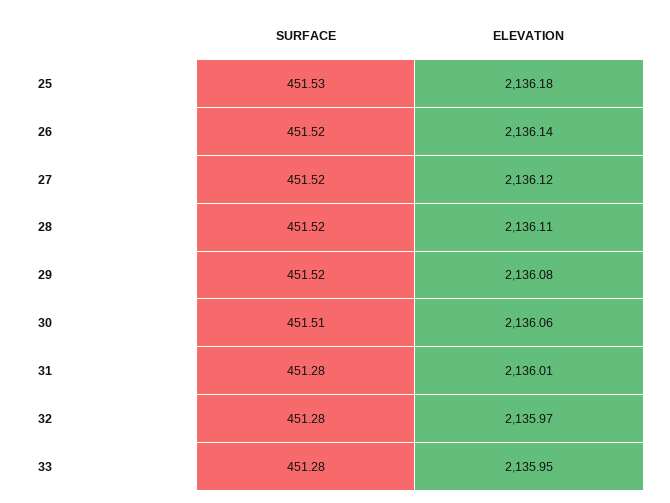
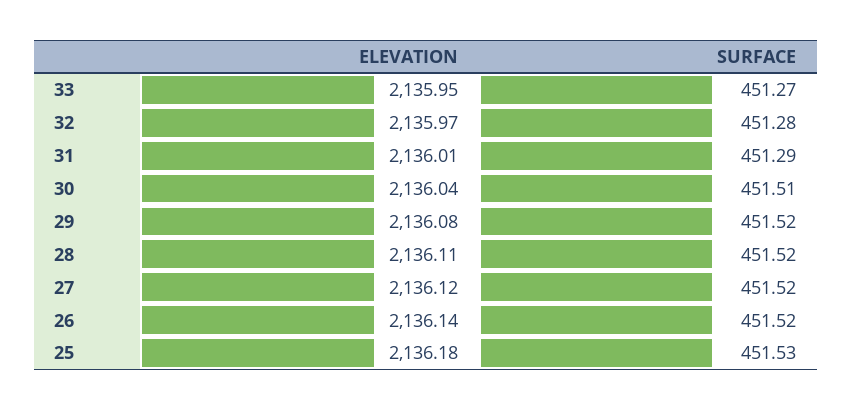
  {
    "SURFACE": {
      "25": 451.53,
      "26": 451.52,
      "27": 451.52,
      "28": 451.52,
      "29": 451.52,
      "30": 451.51,
-     "31": 451.28,
+     "31": 451.29,
      "32": 451.28,
-     "33": 451.28
+     "33": 451.27
    },
    "ELEVATION": {
      "25": 2136.18,
      "26": 2136.14,
      "27": 2136.12,
      "28": 2136.11,
      "29": 2136.08,
-     "30": 2136.06,
+     "30": 2136.04,
      "31": 2136.01,
      "32": 2135.97,
      "33": 2135.95
    }
  }

